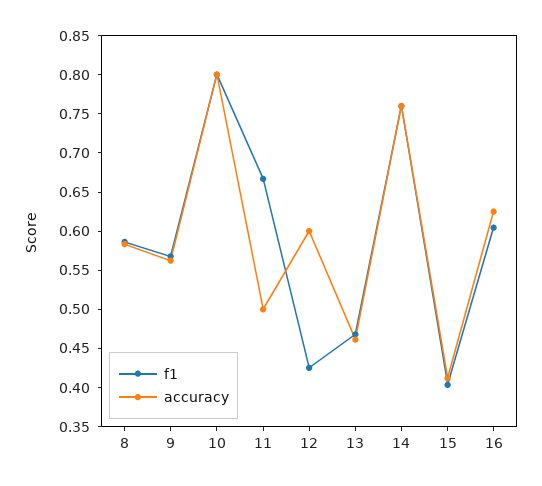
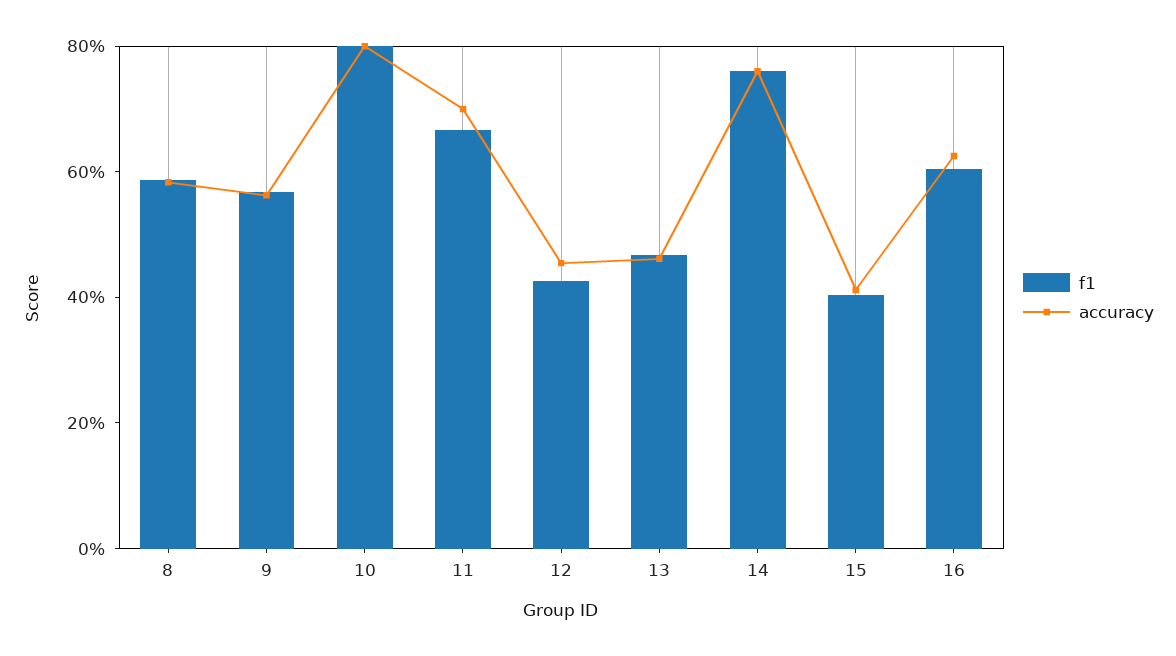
  {
    "f1": {
      "8": 0.575,
      "9": 0.575,
      "10": 0.8,
      "11": 0.675,
      "12": 0.425,
      "13": 0.475,
      "14": 0.75,
      "15": 0.4,
      "16": 0.6
    },
    "accuracy": {
      "8": 0.575,
      "9": 0.575,
      "10": 0.8,
-     "11": 0.5,
+     "11": 0.7,
-     "12": 0.6,
+     "12": 0.45,
      "13": 0.45,
      "14": 0.75,
      "15": 0.4,
      "16": 0.625
    }
  }

